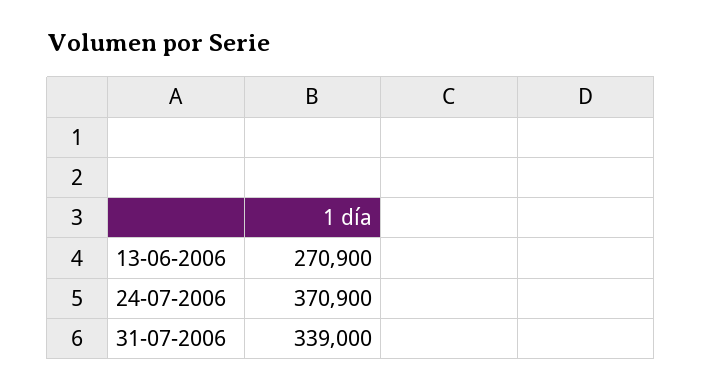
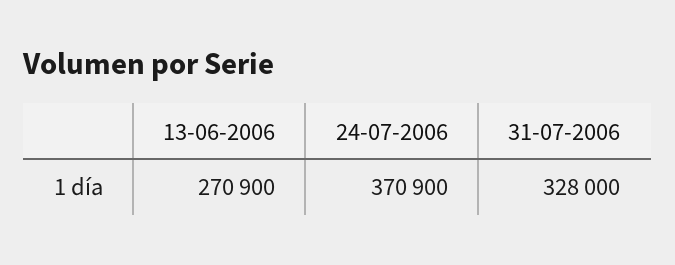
  {
    "13-06-2006": 270900,
    "24-07-2006": 370900,
-   "31-07-2006": 339000
+   "31-07-2006": 328000
  }

